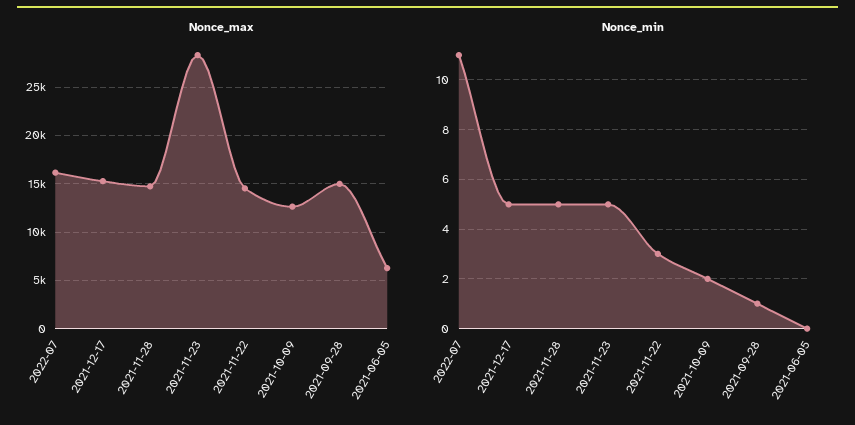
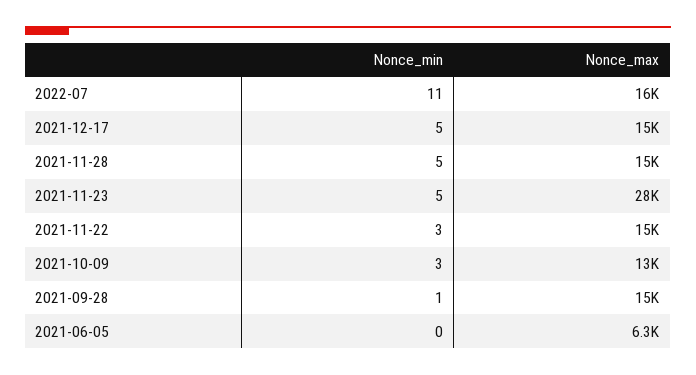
  {
    "Nonce_max": {
      "2022-07": 16000,
      "2021-12-17": 15000,
      "2021-11-28": 15000,
      "2021-11-23": 28000,
      "2021-11-22": 15000,
      "2021-10-09": 13000,
      "2021-09-28": 15000,
      "2021-06-05": 6300
    },
    "Nonce_min": {
      "2022-07": 11,
      "2021-12-17": 5,
      "2021-11-28": 5,
      "2021-11-23": 5,
      "2021-11-22": 3,
-     "2021-10-09": 2,
+     "2021-10-09": 3,
      "2021-09-28": 1,
      "2021-06-05": 0
    }
  }

